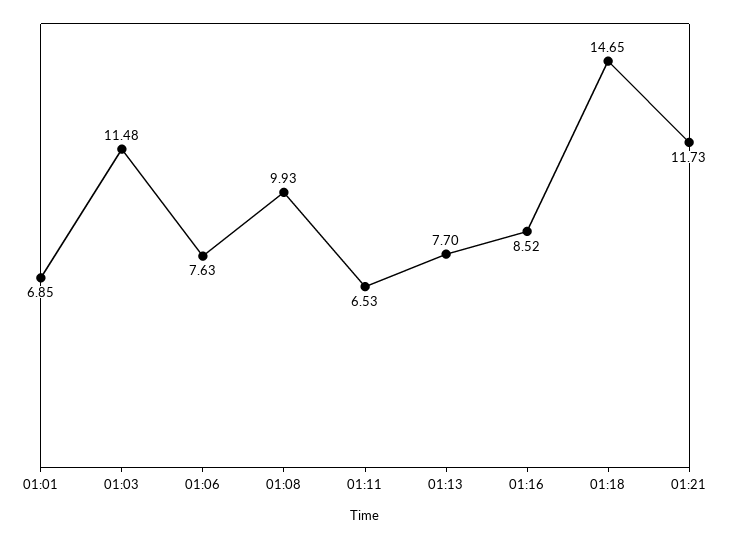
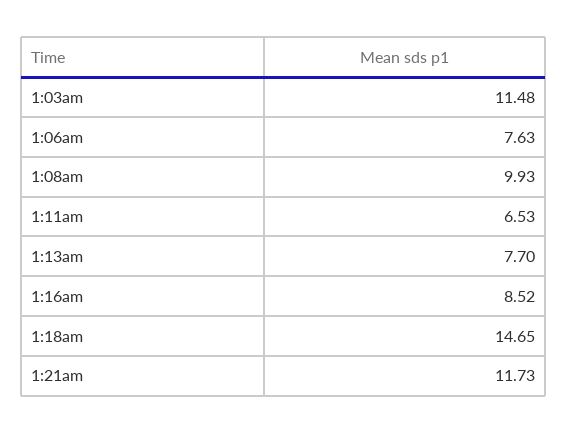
  {
-   "01:01": 6.85,
    "01:03": 11.48,
    "01:06": 7.63,
    "01:08": 9.93,
    "01:11": 6.53,
    "01:13": 7.7,
    "01:16": 8.52,
    "01:18": 14.65,
    "01:21": 11.73
  }

